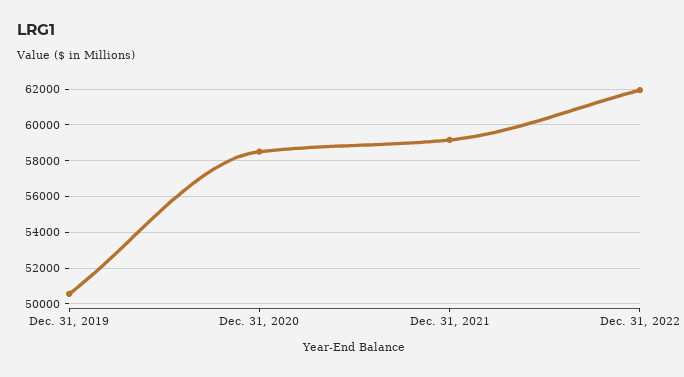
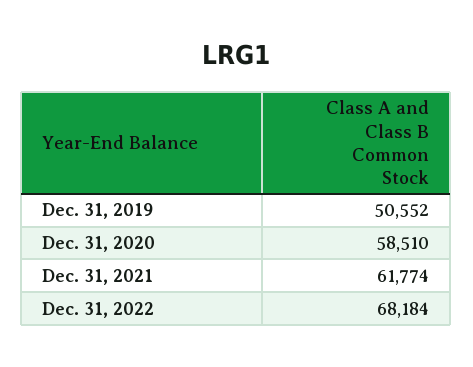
  {
    "Dec. 31, 2019": 50552,
    "Dec. 31, 2020": 58510,
-   "Dec. 31, 2021": 59000,
+   "Dec. 31, 2021": 61774,
-   "Dec. 31, 2022": 62000
+   "Dec. 31, 2022": 68184
  }

